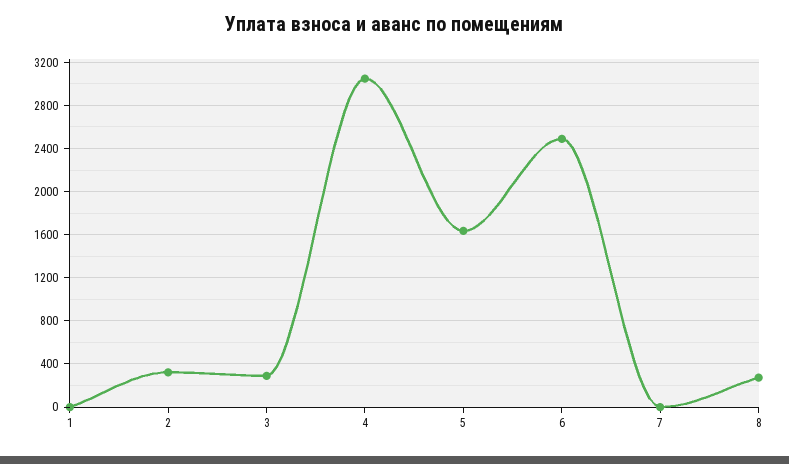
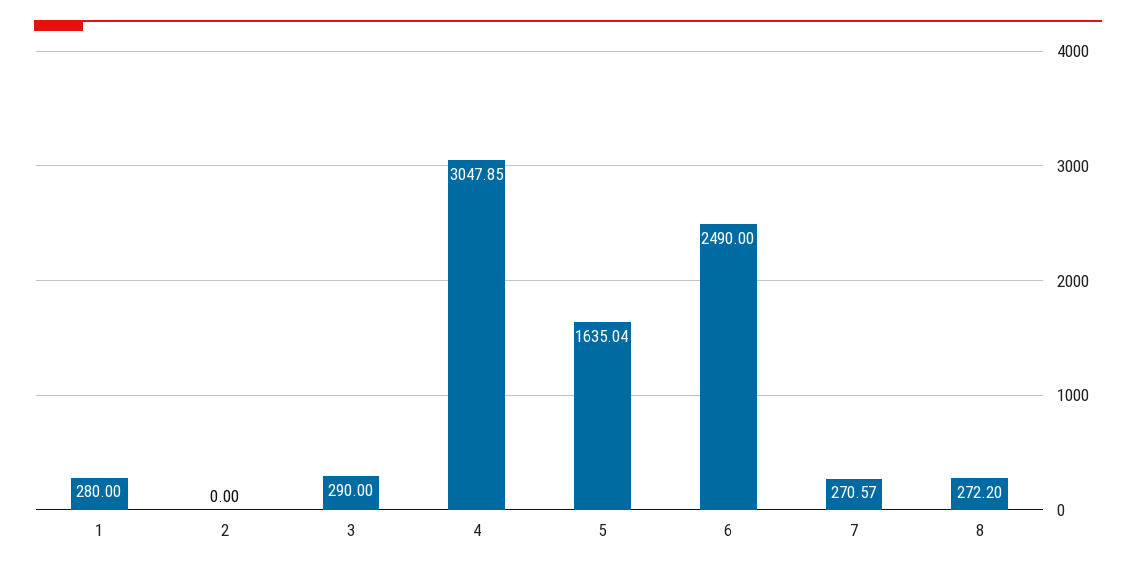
  {
-   "1": 0,
+   "1": 280,
-   "2": 300,
+   "2": 0,
    "3": 290,
    "4": 3047.85,
    "5": 1635.04,
    "6": 2490,
-   "7": 0,
+   "7": 270.57,
    "8": 272.2
  }

